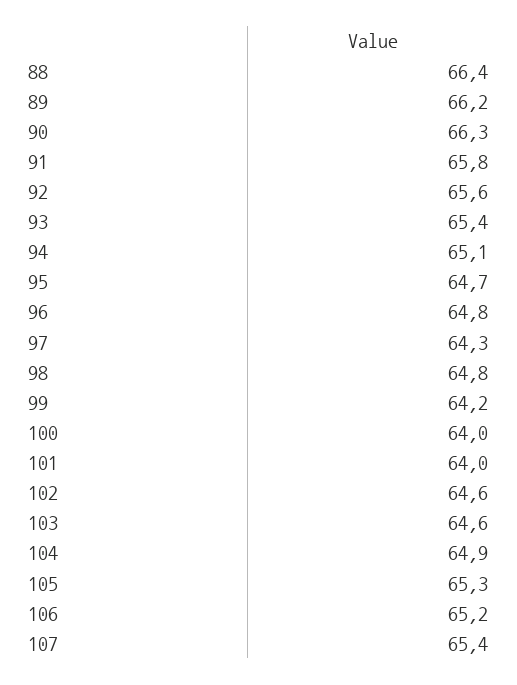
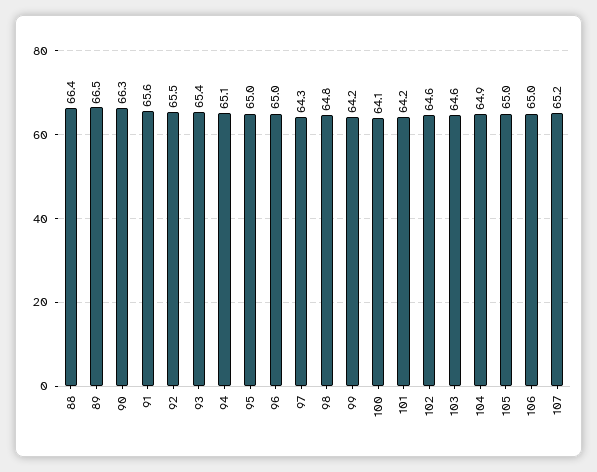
  {
    "88": 66.4,
-   "89": 66.2,
+   "89": 66.5,
    "90": 66.3,
-   "91": 65.8,
+   "91": 65.6,
-   "92": 65.6,
+   "92": 65.5,
    "93": 65.4,
    "94": 65.1,
-   "95": 64.7,
+   "95": 65,
-   "96": 64.8,
+   "96": 65,
    "97": 64.3,
    "98": 64.8,
    "99": 64.2,
-   "100": 64,
+   "100": 64.1,
-   "101": 64,
+   "101": 64.2,
    "102": 64.6,
    "103": 64.6,
    "104": 64.9,
-   "105": 65.3,
+   "105": 65,
-   "106": 65.2,
+   "106": 65,
-   "107": 65.4
+   "107": 65.2
  }

